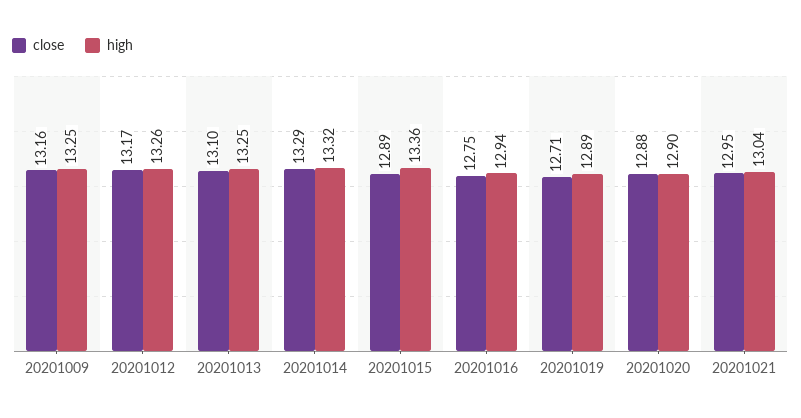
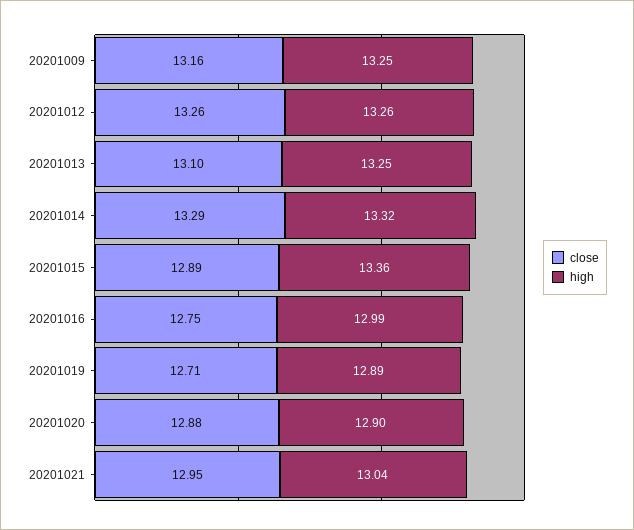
  {
    "close": {
      "20201009": 13.16,
-     "20201012": 13.17,
+     "20201012": 13.26,
      "20201013": 13.1,
      "20201014": 13.29,
      "20201015": 12.89,
      "20201016": 12.75,
      "20201019": 12.71,
      "20201020": 12.88,
      "20201021": 12.95
    },
    "high": {
      "20201009": 13.25,
      "20201012": 13.26,
      "20201013": 13.25,
      "20201014": 13.32,
      "20201015": 13.36,
-     "20201016": 12.94,
+     "20201016": 12.99,
      "20201019": 12.89,
      "20201020": 12.9,
      "20201021": 13.04
    }
  }

